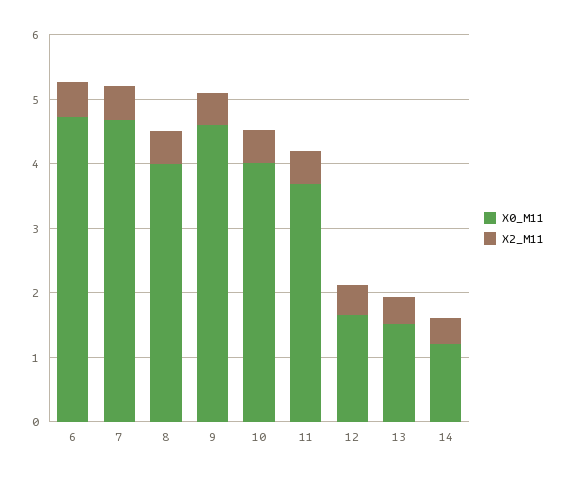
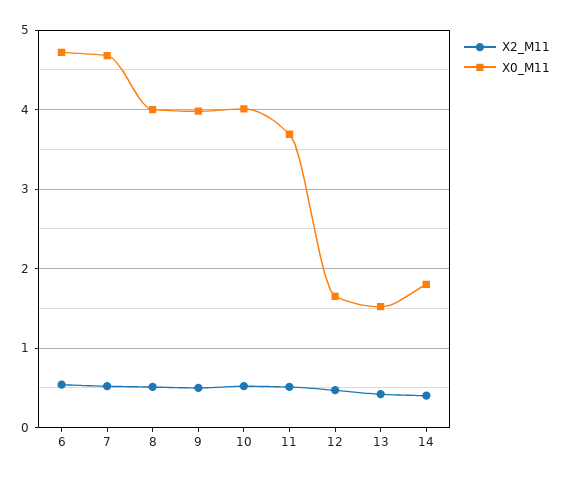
  {
    "X0_M11": {
      "6": 4.7,
      "7": 4.7,
      "8": 4,
-     "9": 4.6,
+     "9": 4,
      "10": 4,
      "11": 3.7,
      "12": 1.7,
      "13": 1.5,
-     "14": 1.2
+     "14": 1.8
    },
    "X2_M11": {
      "6": 0.5,
      "7": 0.5,
      "8": 0.5,
      "9": 0.5,
      "10": 0.5,
      "11": 0.5,
      "12": 0.5,
      "13": 0.4,
      "14": 0.4
    }
  }

